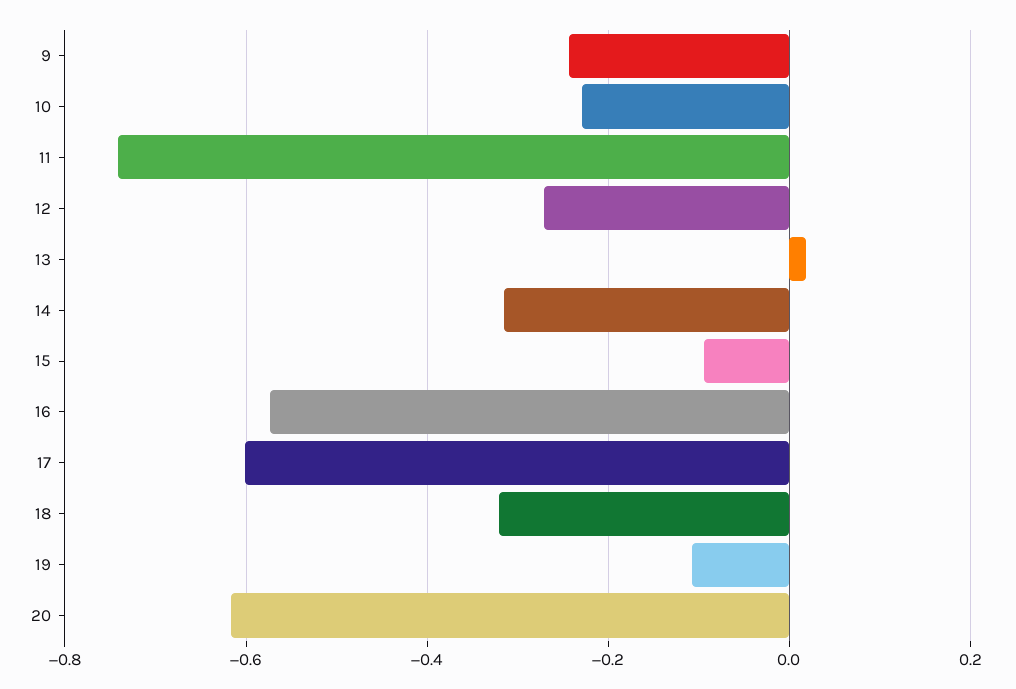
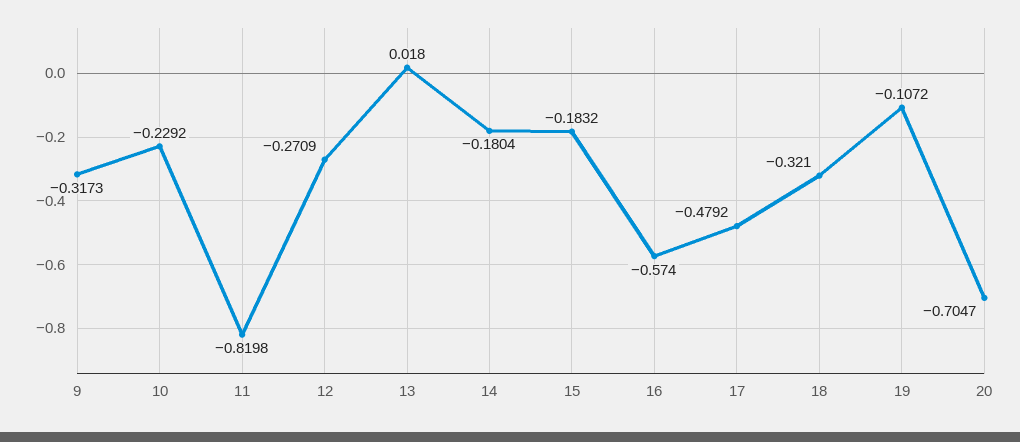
  {
-   "9": -0.24,
+   "9": -0.3173,
    "10": -0.2292,
-   "11": -0.74,
+   "11": -0.8198,
    "12": -0.2709,
    "13": 0.018,
-   "14": -0.32,
+   "14": -0.1804,
-   "15": -0.1,
+   "15": -0.1832,
    "16": -0.574,
-   "17": -0.6,
+   "17": -0.4792,
    "18": -0.321,
    "19": -0.1072,
-   "20": -0.62
+   "20": -0.7047
  }

